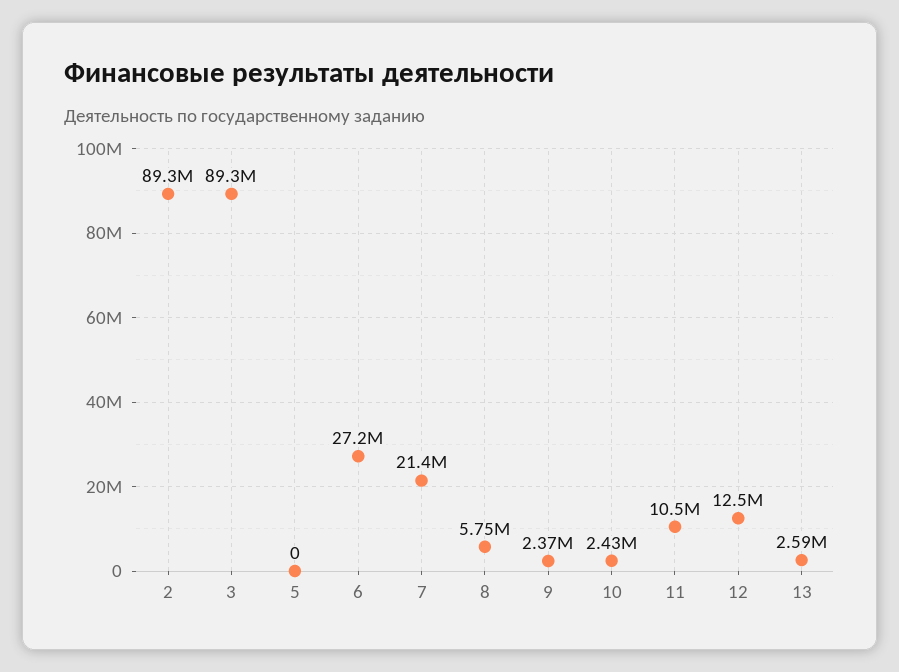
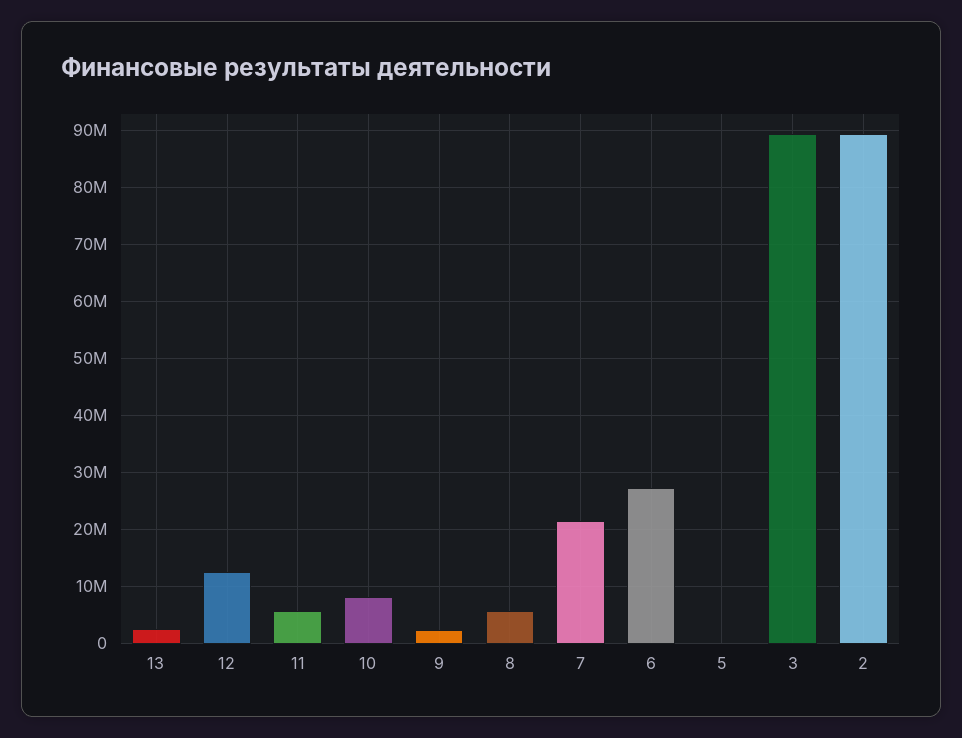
  {
    "2": 89300000,
    "3": 89300000,
    "5": 0,
    "6": 27200000,
    "7": 21400000,
    "8": 5750000,
    "9": 2370000,
-   "10": 2430000,
+   "10": 8000000,
-   "11": 10500000,
+   "11": 6000000,
    "12": 12500000,
    "13": 2590000
  }

